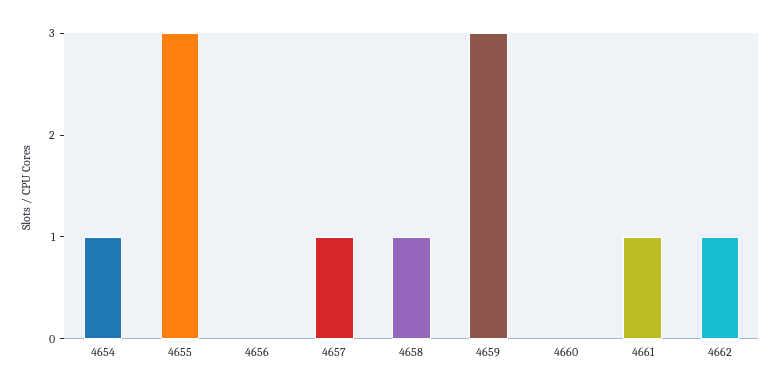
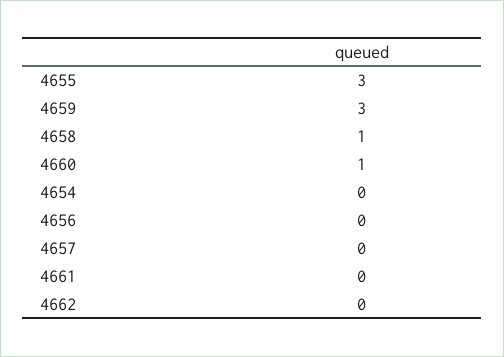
  {
-   "4654": 1,
+   "4654": 0,
    "4655": 3,
    "4656": 0,
-   "4657": 1,
+   "4657": 0,
    "4658": 1,
    "4659": 3,
-   "4660": 0,
+   "4660": 1,
-   "4661": 1,
+   "4661": 0,
-   "4662": 1
+   "4662": 0
  }

